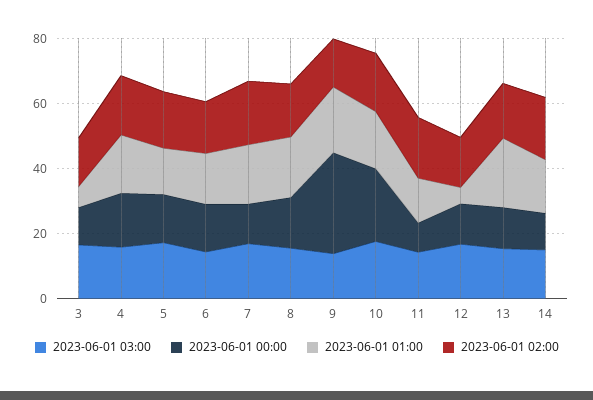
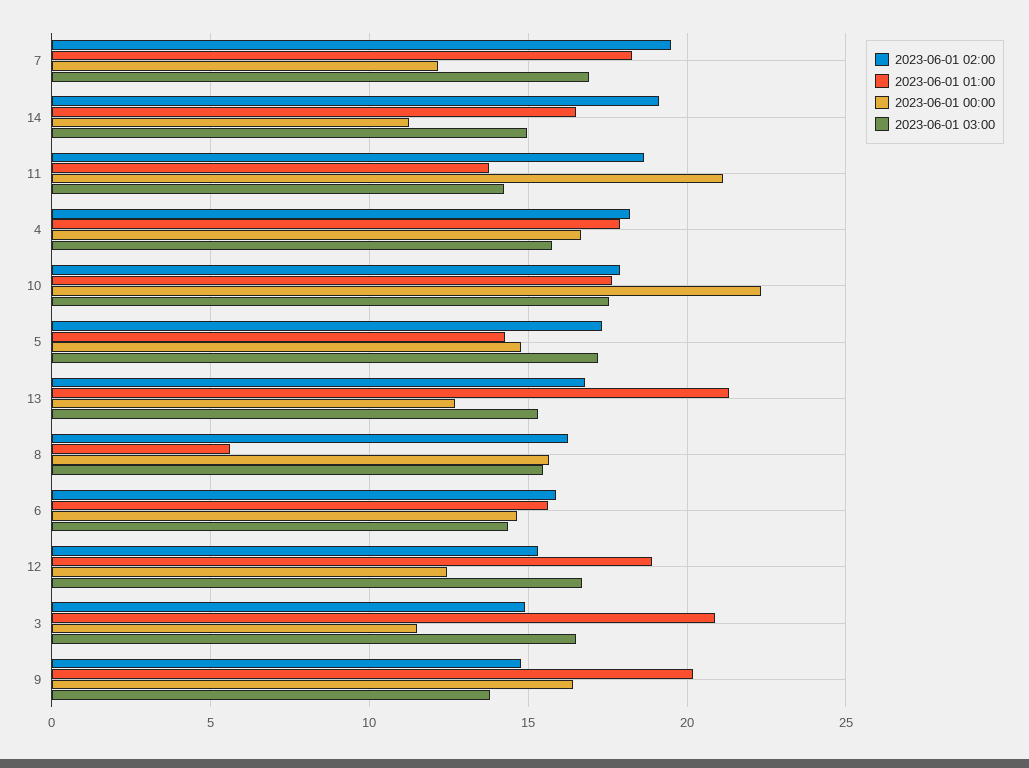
  {
    "2023-06-01 03:00": {
      "3": 16.5,
      "4": 16,
      "5": 17,
      "6": 14.5,
      "7": 17,
      "8": 15.5,
      "9": 14,
      "10": 17.5,
      "11": 14.5,
      "12": 16.5,
      "13": 15.5,
      "14": 15
    },
    "2023-06-01 00:00": {
      "3": 11.5,
      "4": 16.5,
      "5": 15,
      "6": 14.5,
      "7": 12,
      "8": 15.5,
-     "9": 30,
+     "9": 16.5,
      "10": 22.5,
-     "11": 10,
+     "11": 21,
      "12": 12.5,
      "13": 12.5,
      "14": 11.5
    },
    "2023-06-01 01:00": {
-     "3": 5,
+     "3": 21,
      "4": 18,
      "5": 14.5,
      "6": 15.5,
      "7": 18.5,
-     "8": 20,
+     "8": 5.5,
      "9": 20,
      "10": 17.5,
      "11": 14,
-     "12": 5,
+     "12": 19,
      "13": 21.5,
      "14": 16.5
    },
    "2023-06-01 02:00": {
      "3": 15,
      "4": 18,
      "5": 17.5,
      "6": 16,
      "7": 19.5,
      "8": 16.5,
      "9": 15,
      "10": 18,
      "11": 18.5,
      "12": 15.5,
      "13": 17,
      "14": 19
    }
  }

